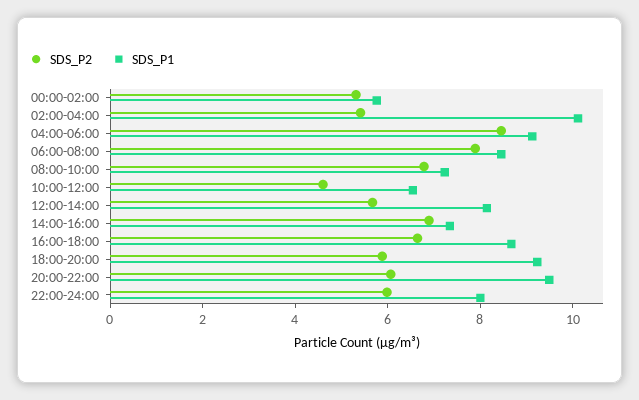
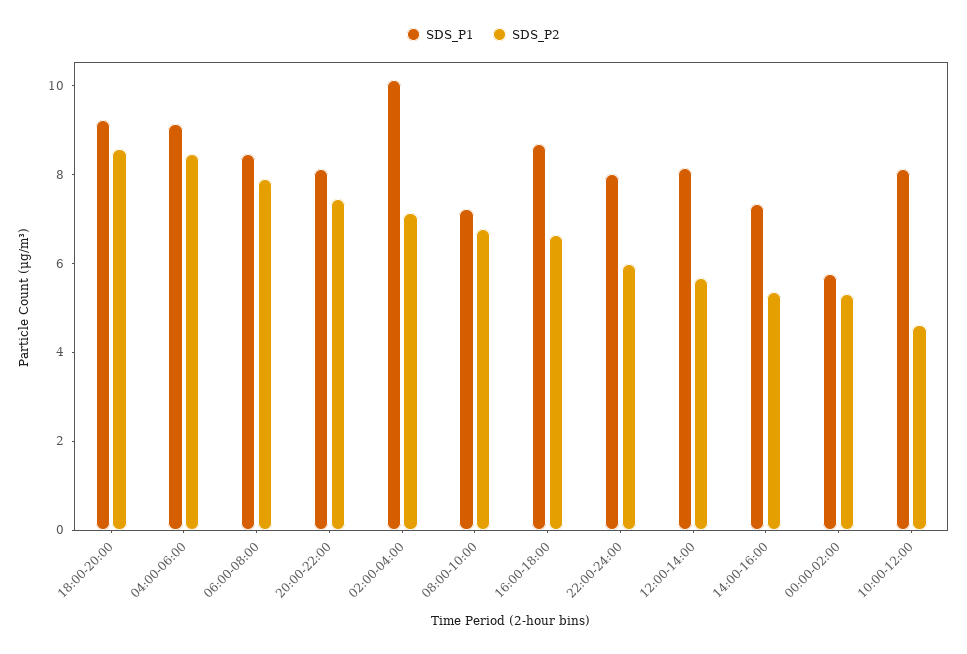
  {
    "SDS_P2": {
      "00:00-02:00": 5.5,
-     "02:00-04:00": 5.5,
+     "02:00-04:00": 7,
      "04:00-06:00": 8.5,
      "06:00-08:00": 8,
      "08:00-10:00": 7,
      "10:00-12:00": 4.5,
      "12:00-14:00": 5.5,
-     "14:00-16:00": 7,
+     "14:00-16:00": 5.5,
      "16:00-18:00": 6.5,
-     "18:00-20:00": 6,
+     "18:00-20:00": 8.5,
-     "20:00-22:00": 6,
+     "20:00-22:00": 7.5,
      "22:00-24:00": 6
    },
    "SDS_P1": {
      "00:00-02:00": 6,
      "02:00-04:00": 10,
      "04:00-06:00": 9,
      "06:00-08:00": 8.5,
      "08:00-10:00": 7,
-     "10:00-12:00": 6.5,
+     "10:00-12:00": 8,
      "12:00-14:00": 8,
      "14:00-16:00": 7.5,
      "16:00-18:00": 8.5,
      "18:00-20:00": 9,
-     "20:00-22:00": 9.5,
+     "20:00-22:00": 8,
      "22:00-24:00": 8
    }
  }

